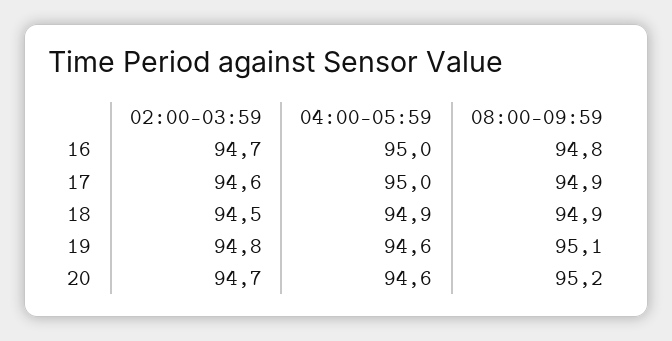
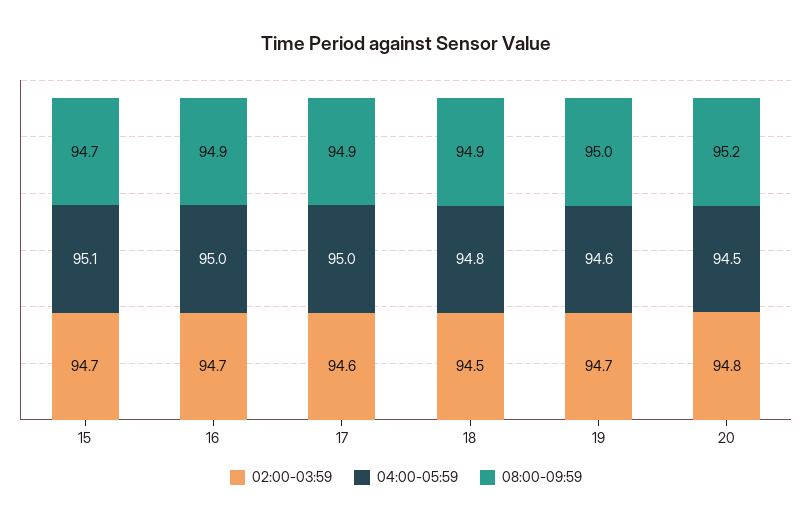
  {
    "02:00-03:59": {
      "16": 94.7,
      "17": 94.6,
      "18": 94.5,
-     "19": 94.8,
+     "19": 94.7,
-     "20": 94.7
+     "20": 94.8,
+     "15": 94.7
    },
    "04:00-05:59": {
      "16": 95,
      "17": 95,
-     "18": 94.9,
+     "18": 94.8,
      "19": 94.6,
-     "20": 94.6
+     "20": 94.5,
+     "15": 95.1
    },
    "08:00-09:59": {
-     "16": 94.8,
+     "16": 94.9,
      "17": 94.9,
      "18": 94.9,
-     "19": 95.1,
+     "19": 95,
-     "20": 95.2
+     "20": 95.2,
+     "15": 94.7
    }
  }

